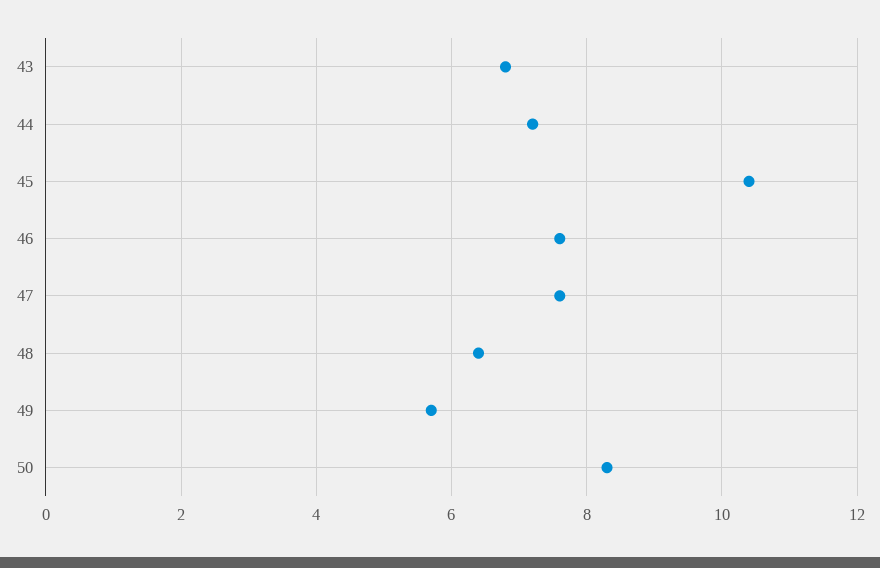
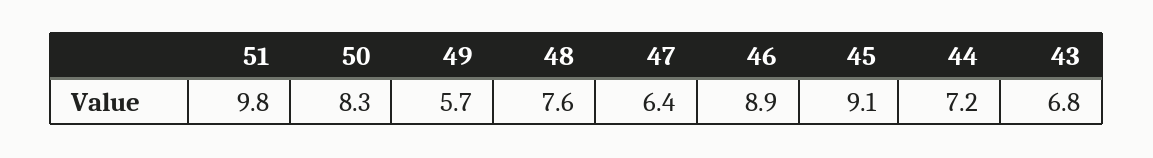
  {
    "43": 6.8,
    "44": 7.2,
-   "45": 10.5,
+   "45": 9.1,
-   "46": 7.5,
+   "46": 8.9,
-   "47": 7.5,
+   "47": 6.4,
-   "48": 6.5,
+   "48": 7.6,
    "49": 5.7,
-   "50": 8.3
+   "50": 8.3,
+   "51": 9.8
  }

